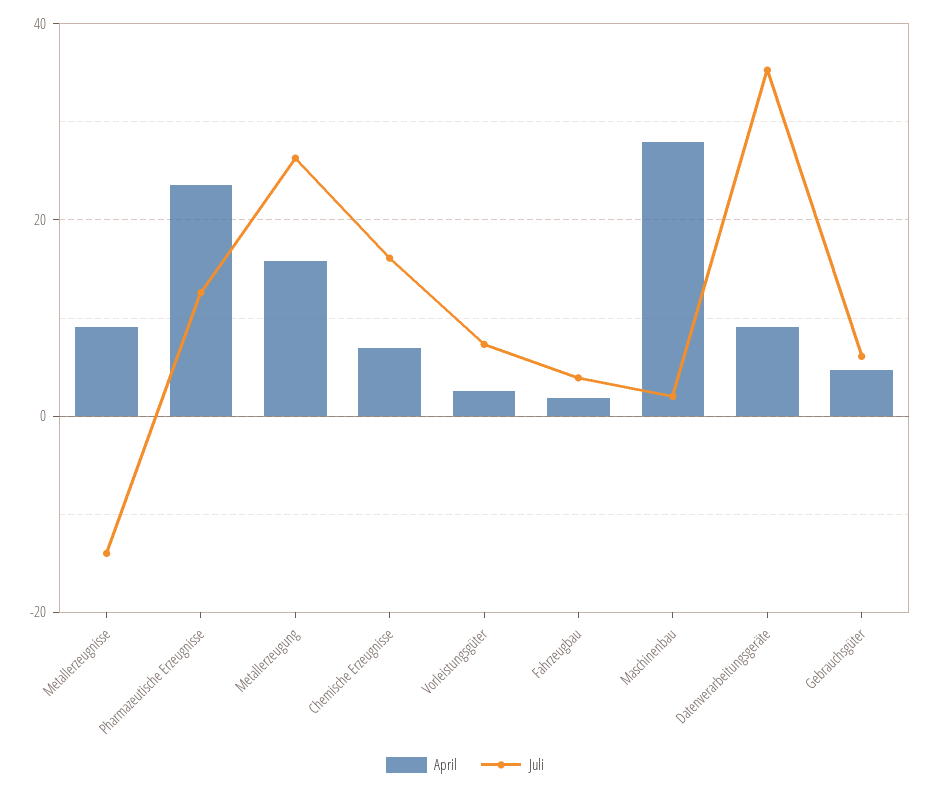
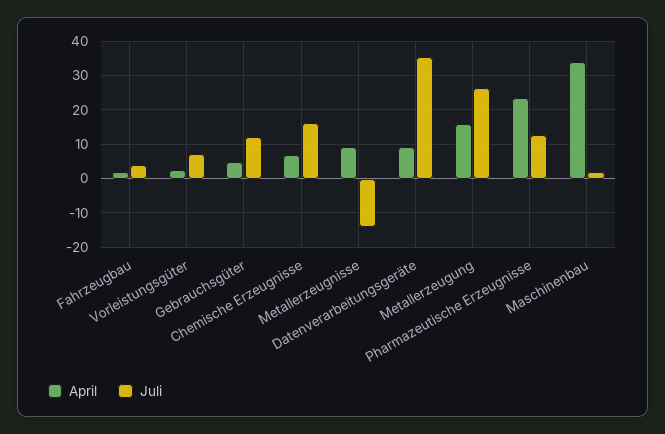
  {
    "April": {
      "Metallerzeugnisse": 10,
      "Pharmazeutische Erzeugnisse": 24,
      "Metallerzeugung": 16,
      "Chemische Erzeugnisse": 6,
      "Vorleistungsgüter": 2,
      "Fahrzeugbau": 2,
-     "Maschinenbau": 28,
+     "Maschinenbau": 34,
      "Datenverarbeitungsgeräte": 10,
      "Gebrauchsgüter": 4
    },
    "Juli": {
      "Metallerzeugnisse": -14,
      "Pharmazeutische Erzeugnisse": 12,
      "Metallerzeugung": 26,
      "Chemische Erzeugnisse": 16,
      "Vorleistungsgüter": 8,
      "Fahrzeugbau": 4,
      "Maschinenbau": 2,
      "Datenverarbeitungsgeräte": 36,
-     "Gebrauchsgüter": 6
+     "Gebrauchsgüter": 12
    }
  }

